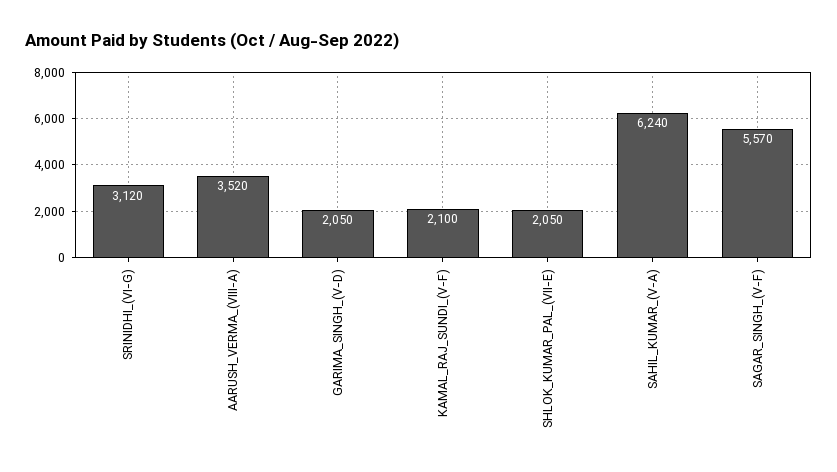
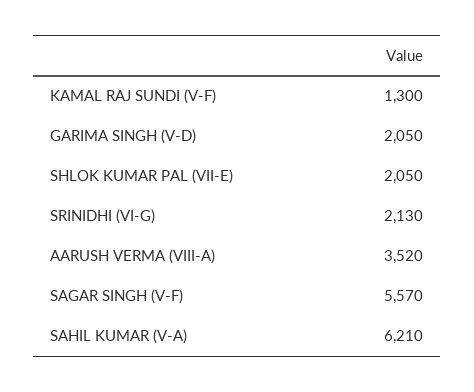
  {
-   "SRINIDHI_(VI-G)": 3120,
+   "SRINIDHI_(VI-G)": 2130,
    "AARUSH_VERMA_(VIII-A)": 3520,
    "GARIMA_SINGH_(V-D)": 2050,
-   "KAMAL_RAJ_SUNDI_(V-F)": 2100,
+   "KAMAL_RAJ_SUNDI_(V-F)": 1300,
    "SHLOK_KUMAR_PAL_(VII-E)": 2050,
-   "SAHIL_KUMAR_(V-A)": 6240,
+   "SAHIL_KUMAR_(V-A)": 6210,
    "SAGAR_SINGH_(V-F)": 5570
  }

